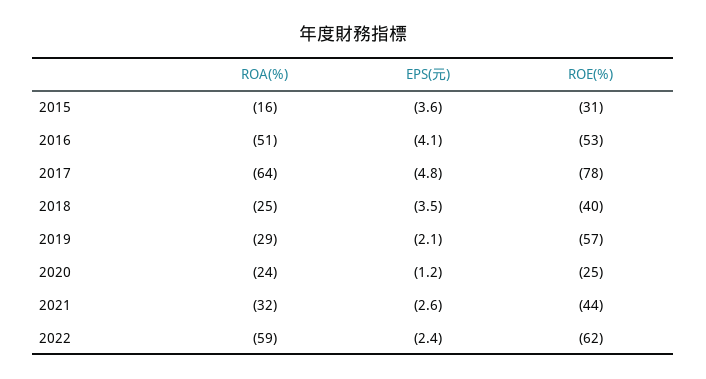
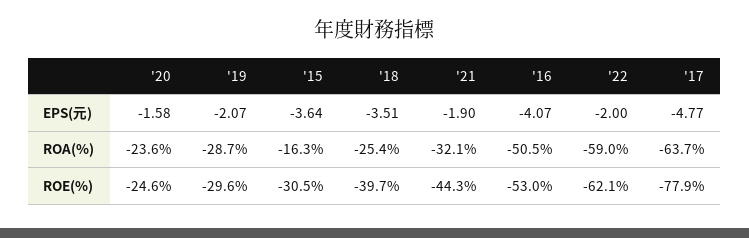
  {
    "ROA(%)": {
      "2015": -16.3,
      "2016": -50.5,
      "2017": -63.7,
      "2018": -25.4,
      "2019": -28.7,
      "2020": -23.6,
      "2021": -32.1,
      "2022": -59
    },
    "EPS(元)": {
      "2015": -3.64,
      "2016": -4.07,
      "2017": -4.77,
      "2018": -3.51,
      "2019": -2.07,
-     "2020": -1.2,
+     "2020": -1.58,
-     "2021": -2.6,
+     "2021": -1.9,
-     "2022": -2.4
+     "2022": -2
    },
    "ROE(%)": {
      "2015": -30.5,
      "2016": -53,
      "2017": -77.9,
      "2018": -39.7,
-     "2019": -57,
+     "2019": -29.6,
      "2020": -24.6,
      "2021": -44.3,
      "2022": -62.1
    }
  }

